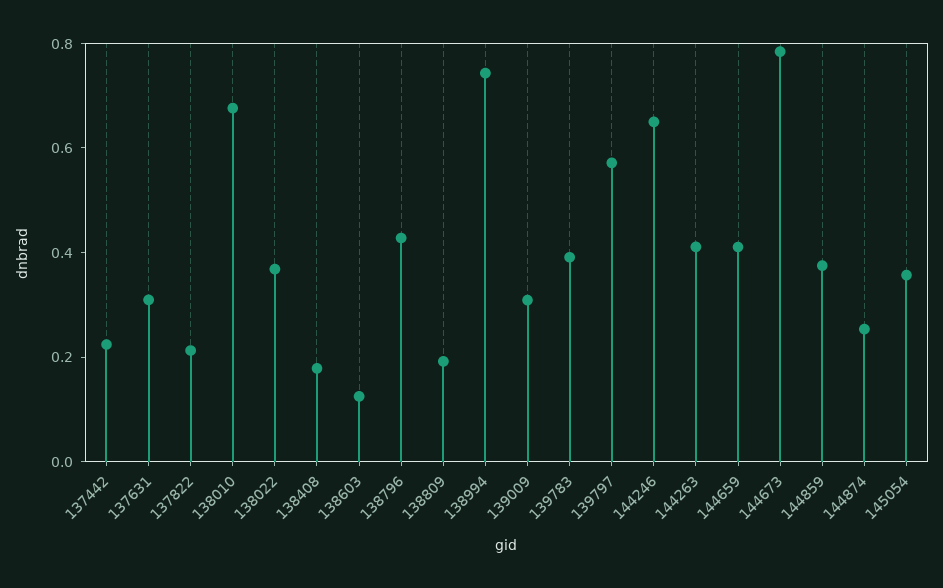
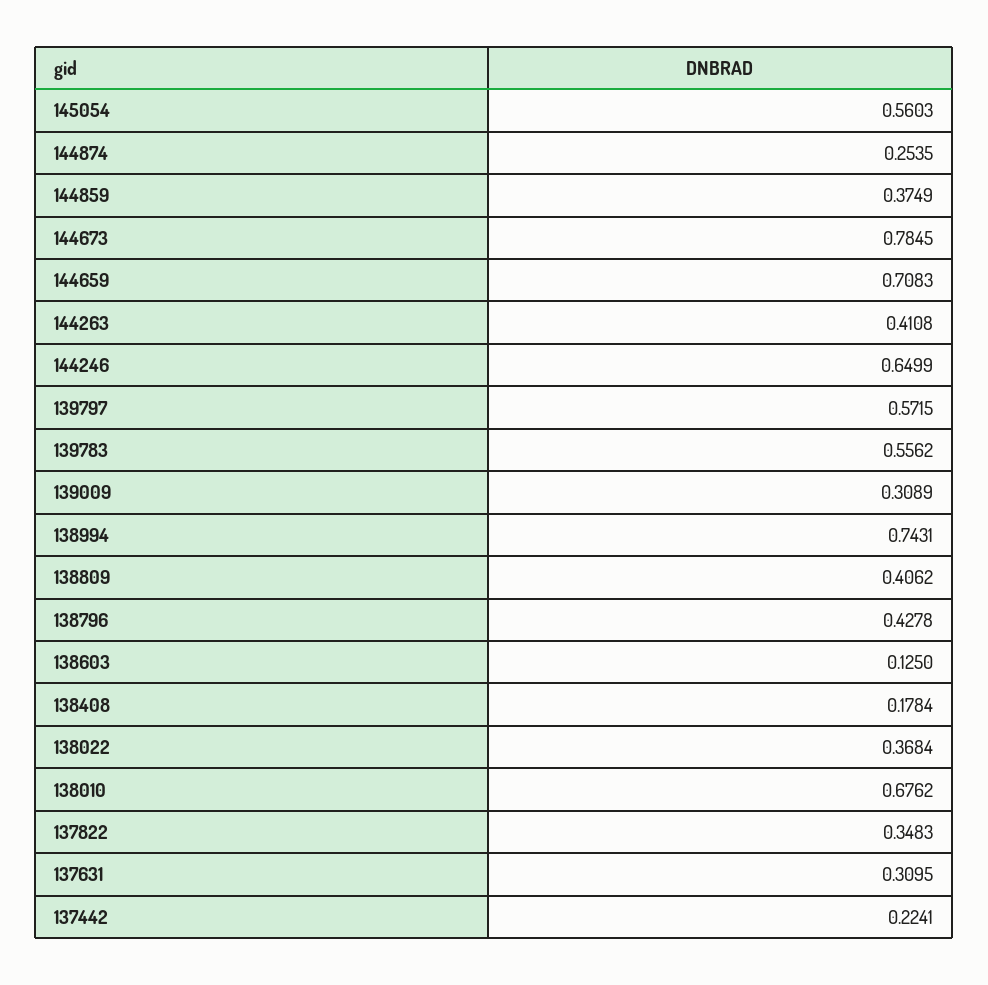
  {
    "137442": 0.2241,
    "137631": 0.3095,
-   "137822": 0.2,
+   "137822": 0.3483,
    "138010": 0.6762,
    "138022": 0.3684,
    "138408": 0.1784,
    "138603": 0.125,
    "138796": 0.4278,
-   "138809": 0.2,
+   "138809": 0.4062,
    "138994": 0.7431,
    "139009": 0.3089,
-   "139783": 0.4,
+   "139783": 0.5562,
    "139797": 0.5715,
    "144246": 0.6499,
    "144263": 0.4108,
-   "144659": 0.4,
+   "144659": 0.7083,
    "144673": 0.7845,
    "144859": 0.3749,
    "144874": 0.2535,
-   "145054": 0.35
+   "145054": 0.5603
  }

